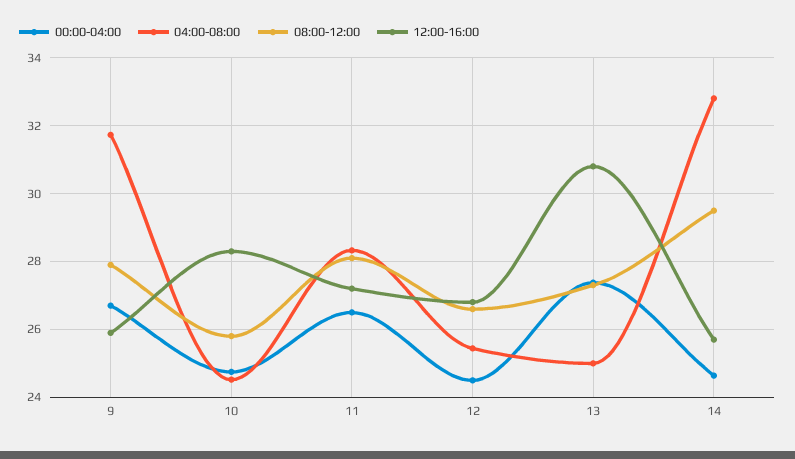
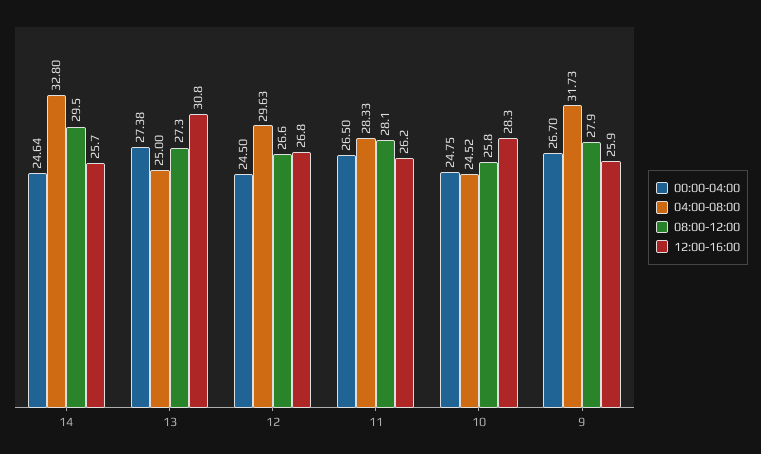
  {
    "00:00-04:00": {
      "9": 26.7,
      "10": 24.75,
      "11": 26.5,
      "12": 24.5,
      "13": 27.38,
      "14": 24.64
    },
    "04:00-08:00": {
      "9": 31.73,
      "10": 24.52,
      "11": 28.33,
-     "12": 25.4,
+     "12": 29.63,
      "13": 25,
      "14": 32.8
    },
    "08:00-12:00": {
      "9": 27.9,
      "10": 25.8,
      "11": 28.1,
      "12": 26.6,
      "13": 27.3,
      "14": 29.5
    },
    "12:00-16:00": {
      "9": 25.9,
      "10": 28.3,
-     "11": 27.2,
+     "11": 26.2,
      "12": 26.8,
      "13": 30.8,
      "14": 25.7
    }
  }

